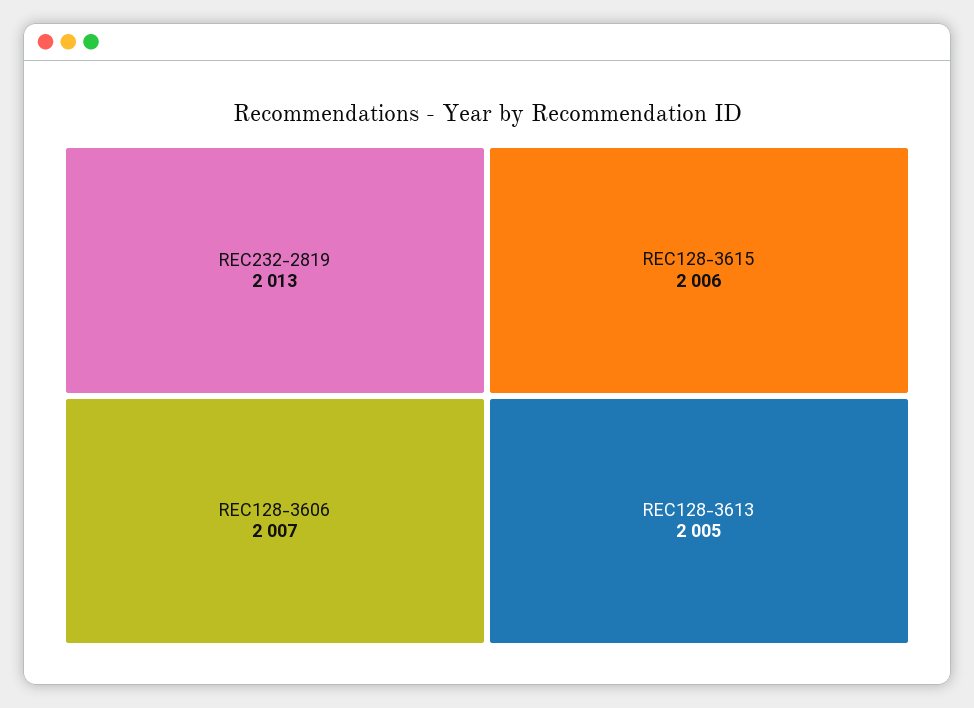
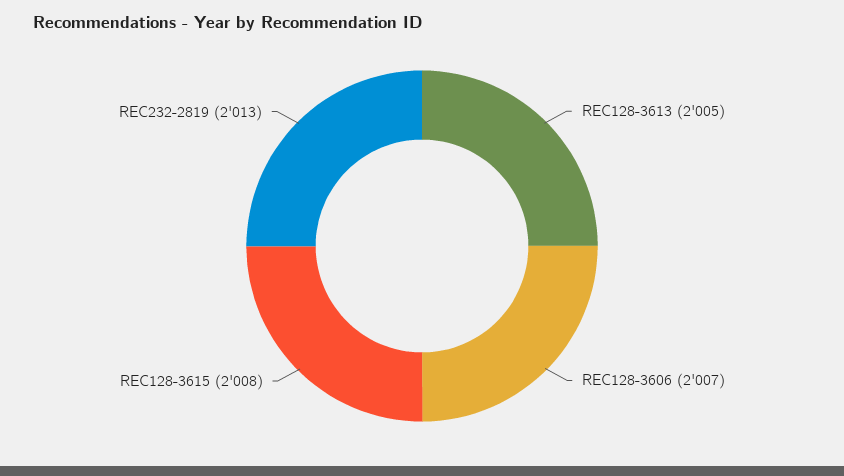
  {
    "REC232-2819": 2013,
    "REC128-3606": 2007,
-   "REC128-3615": 2006,
+   "REC128-3615": 2008,
    "REC128-3613": 2005
  }

